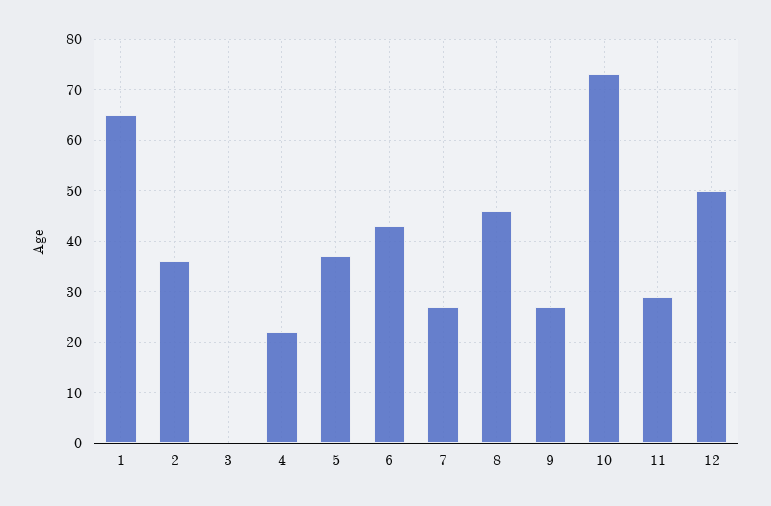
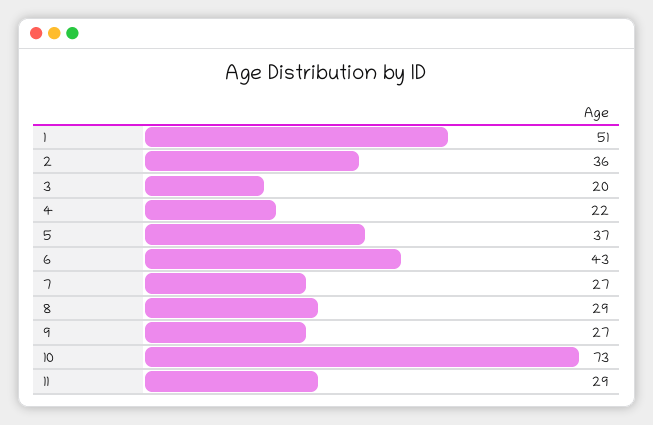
  {
-   "1": 65,
+   "1": 51,
    "2": 36,
-   "3": 0,
+   "3": 20,
    "4": 22,
    "5": 37,
    "6": 43,
    "7": 27,
-   "8": 45,
+   "8": 29,
    "9": 27,
    "10": 73,
-   "11": 29,
+   "11": 29
-   "12": 50
  }

